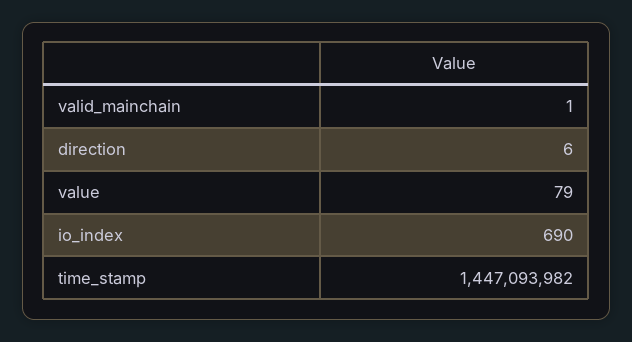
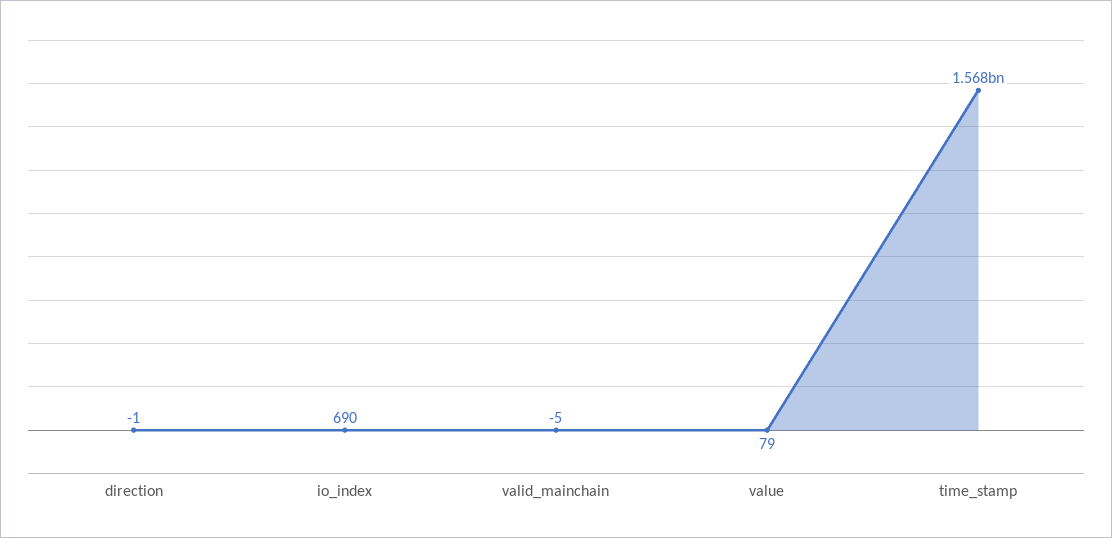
  {
-   "valid_mainchain": 1,
+   "valid_mainchain": -5,
-   "direction": 6,
+   "direction": -1,
    "value": 79,
    "io_index": 690,
-   "time_stamp": 1447093982
+   "time_stamp": 1568000000
  }

